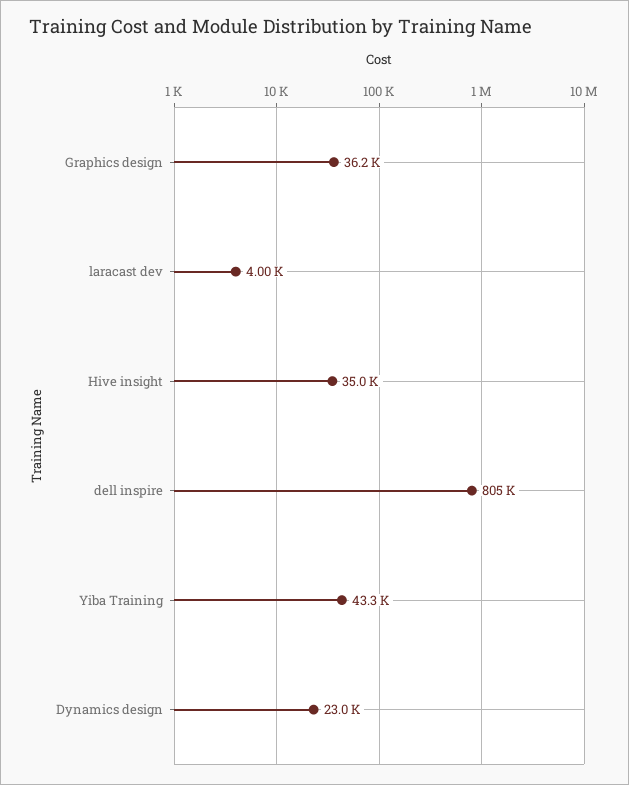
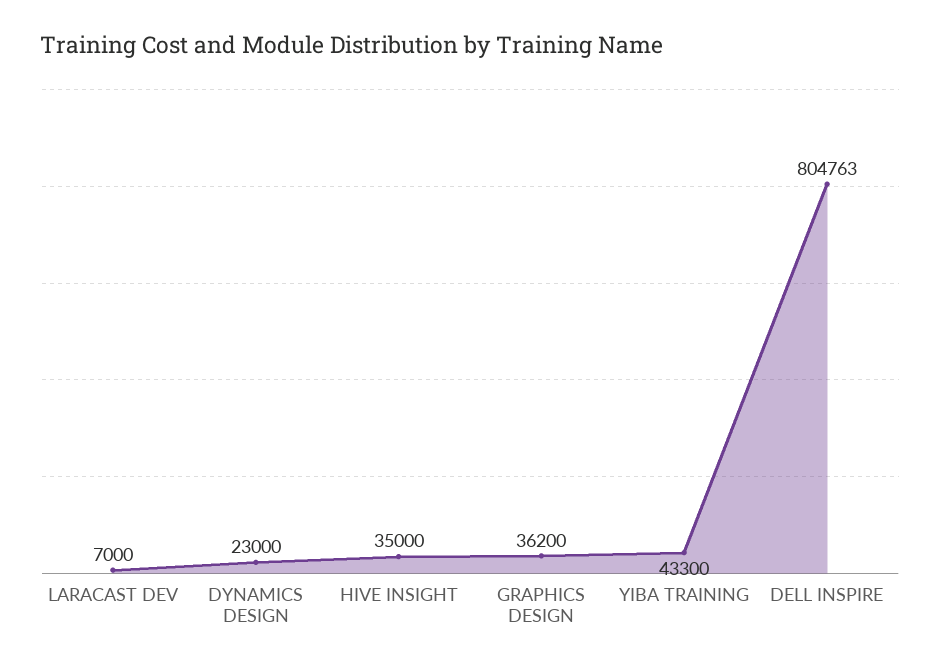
  {
    "Graphics design": 36200,
-   "laracast dev": 4000,
+   "laracast dev": 7000,
    "Hive insight": 35000,
    "dell inspire": 804763,
    "Yiba Training": 43300,
    "Dynamics design": 23000
  }

